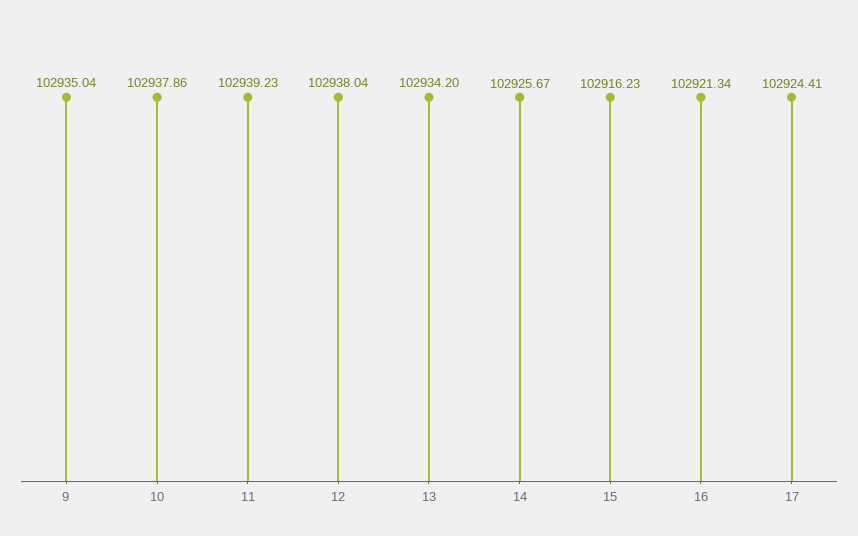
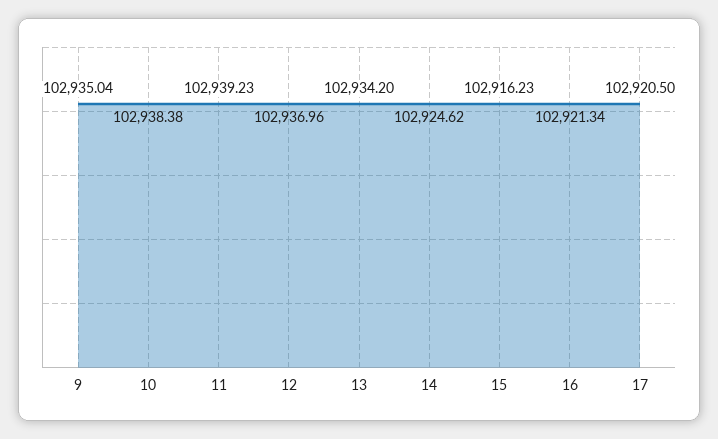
  {
    "9": 102935.04,
-   "10": 102937.86,
+   "10": 102938.38,
    "11": 102939.23,
-   "12": 102938.04,
+   "12": 102936.96,
    "13": 102934.2,
-   "14": 102925.67,
+   "14": 102924.62,
    "15": 102916.23,
    "16": 102921.34,
-   "17": 102924.41
+   "17": 102920.5
  }

